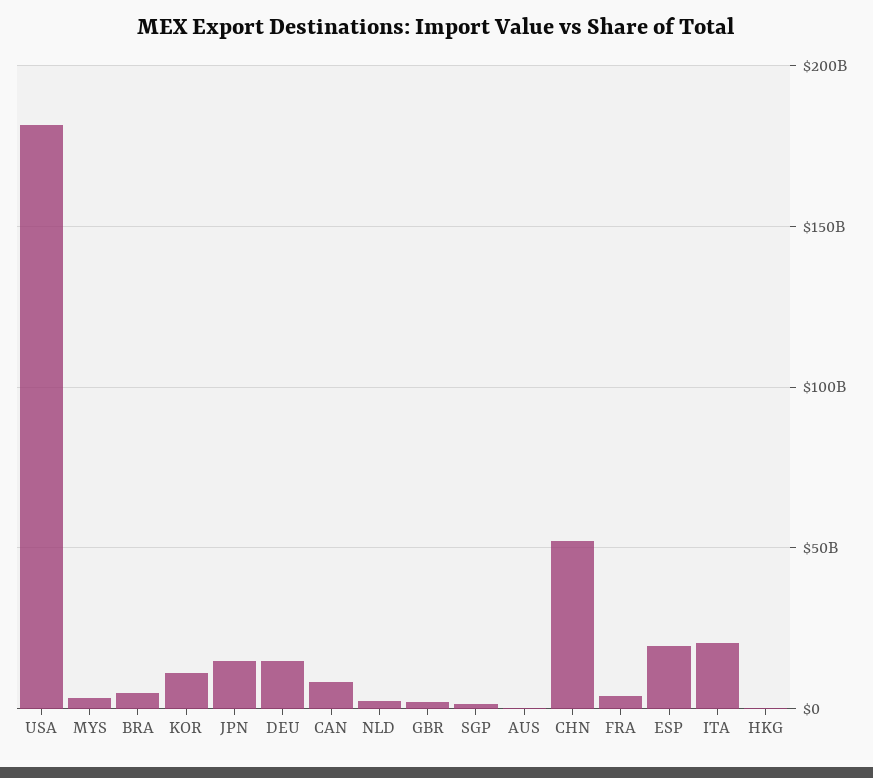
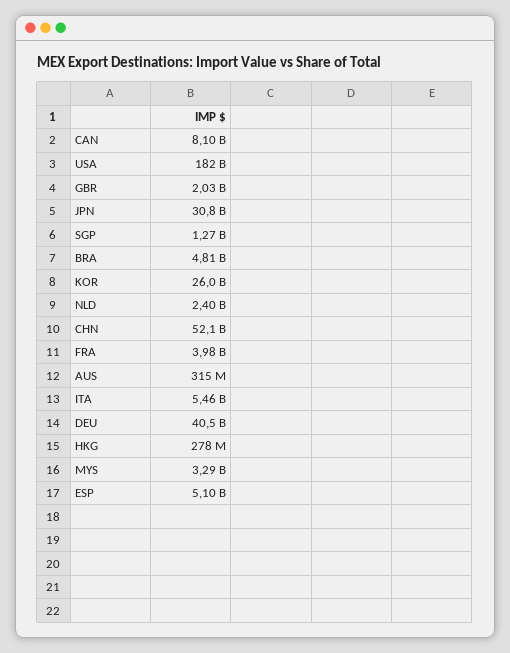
  {
    "USA": 182000000000,
    "MYS": 3290000000,
    "BRA": 4810000000,
-   "KOR": 10000000000,
+   "KOR": 26000000000,
-   "JPN": 15000000000,
+   "JPN": 30800000000,
-   "DEU": 15000000000,
+   "DEU": 40500000000,
    "CAN": 8100000000,
    "NLD": 2400000000,
    "GBR": 2030000000,
    "SGP": 1270000000,
    "AUS": 315000000,
    "CHN": 52100000000,
    "FRA": 3980000000,
-   "ESP": 20000000000,
+   "ESP": 5100000000,
-   "ITA": 20000000000,
+   "ITA": 5460000000,
    "HKG": 278000000
  }

